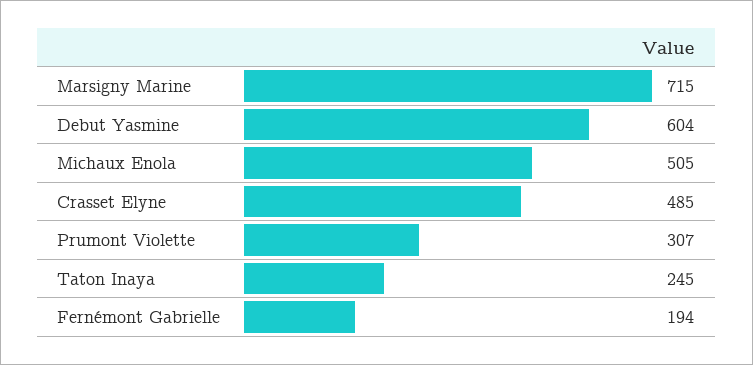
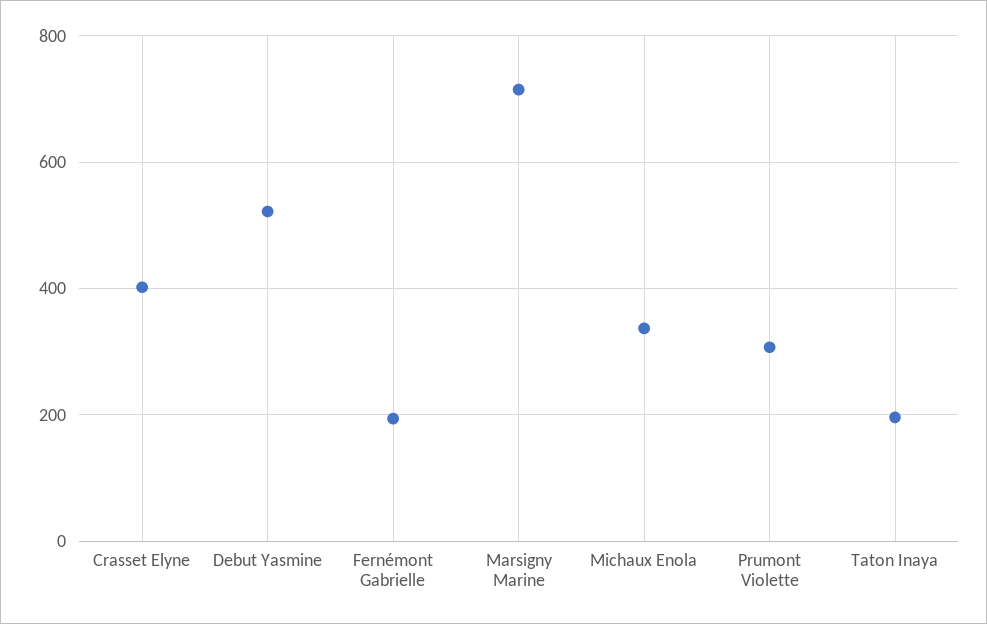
  {
    "Marsigny Marine": 715,
-   "Debut Yasmine": 604,
+   "Debut Yasmine": 520,
-   "Michaux Enola": 505,
+   "Michaux Enola": 340,
-   "Crasset Elyne": 485,
+   "Crasset Elyne": 400,
    "Prumont Violette": 307,
-   "Taton Inaya": 245,
+   "Taton Inaya": 200,
    "Fernémont Gabrielle": 194
  }

